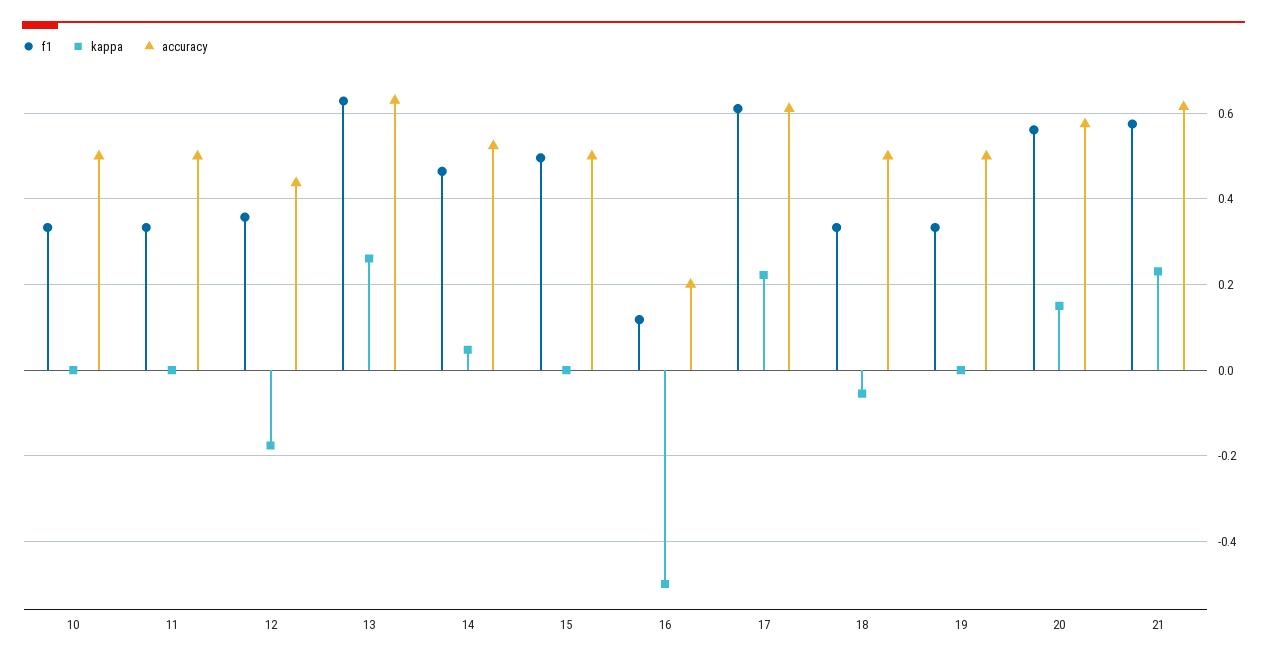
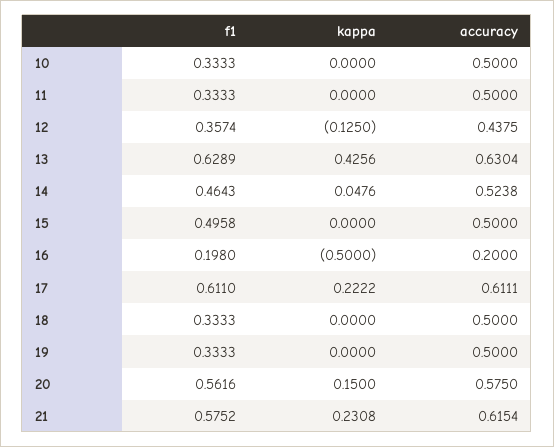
  {
    "f1": {
      "10": 0.3333,
      "11": 0.3333,
      "12": 0.3574,
      "13": 0.6289,
      "14": 0.4643,
      "15": 0.4958,
-     "16": 0.12,
+     "16": 0.198,
      "17": 0.611,
      "18": 0.3333,
      "19": 0.3333,
      "20": 0.5616,
      "21": 0.5752
    },
    "kappa": {
      "10": 0,
      "11": 0,
-     "12": -0.18,
+     "12": -0.125,
-     "13": 0.26,
+     "13": 0.4256,
      "14": 0.0476,
      "15": 0,
      "16": -0.5,
      "17": 0.2222,
-     "18": -0.06,
+     "18": 0,
      "19": 0,
      "20": 0.15,
      "21": 0.2308
    },
    "accuracy": {
      "10": 0.5,
      "11": 0.5,
      "12": 0.4375,
      "13": 0.6304,
      "14": 0.5238,
      "15": 0.5,
      "16": 0.2,
      "17": 0.6111,
      "18": 0.5,
      "19": 0.5,
      "20": 0.575,
      "21": 0.6154
    }
  }

